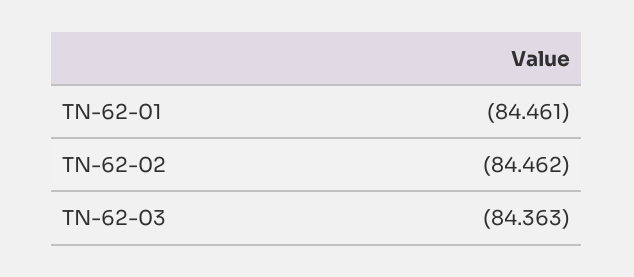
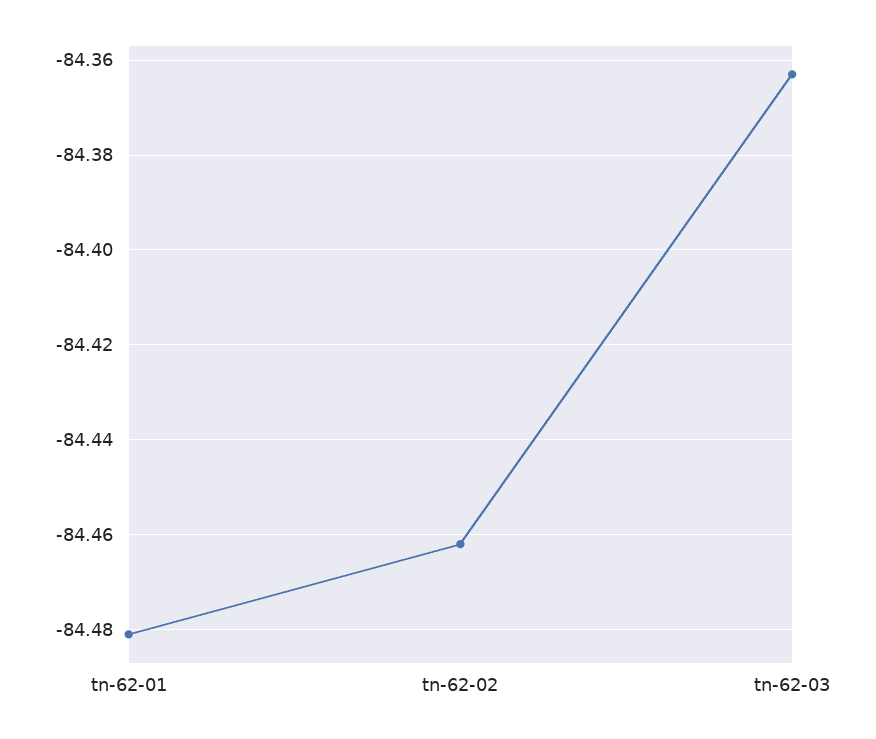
  {
-   "TN-62-01": -84.461,
+   "TN-62-01": -84.48,
    "TN-62-02": -84.462,
    "TN-62-03": -84.363
  }

